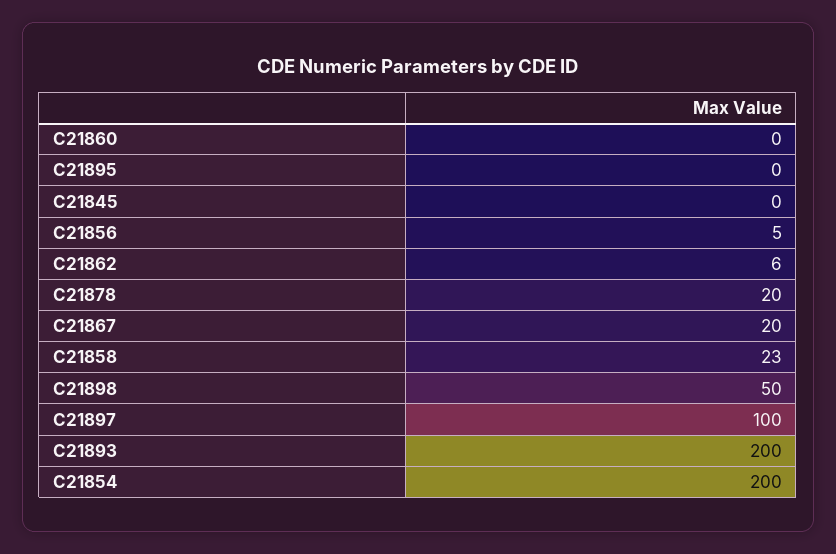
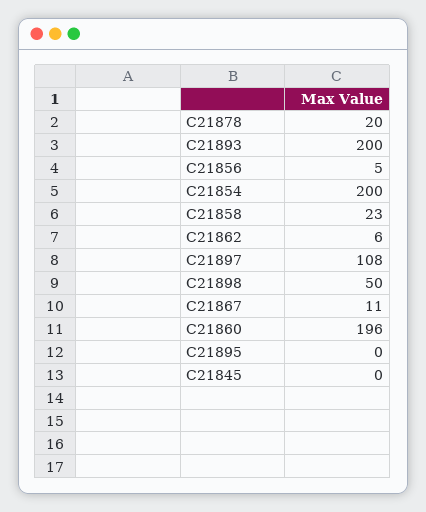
  {
-   "C21860": 0,
+   "C21860": 196,
    "C21895": 0,
    "C21845": 0,
    "C21856": 5,
    "C21862": 6,
    "C21878": 20,
-   "C21867": 20,
+   "C21867": 11,
    "C21858": 23,
    "C21898": 50,
-   "C21897": 100,
+   "C21897": 108,
    "C21893": 200,
    "C21854": 200
  }

